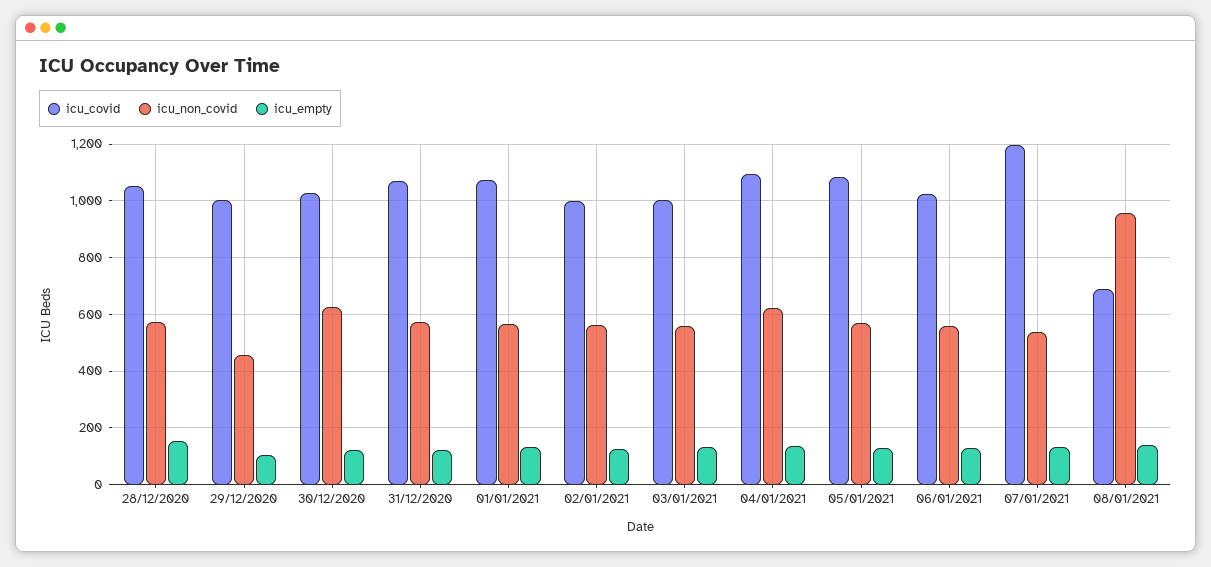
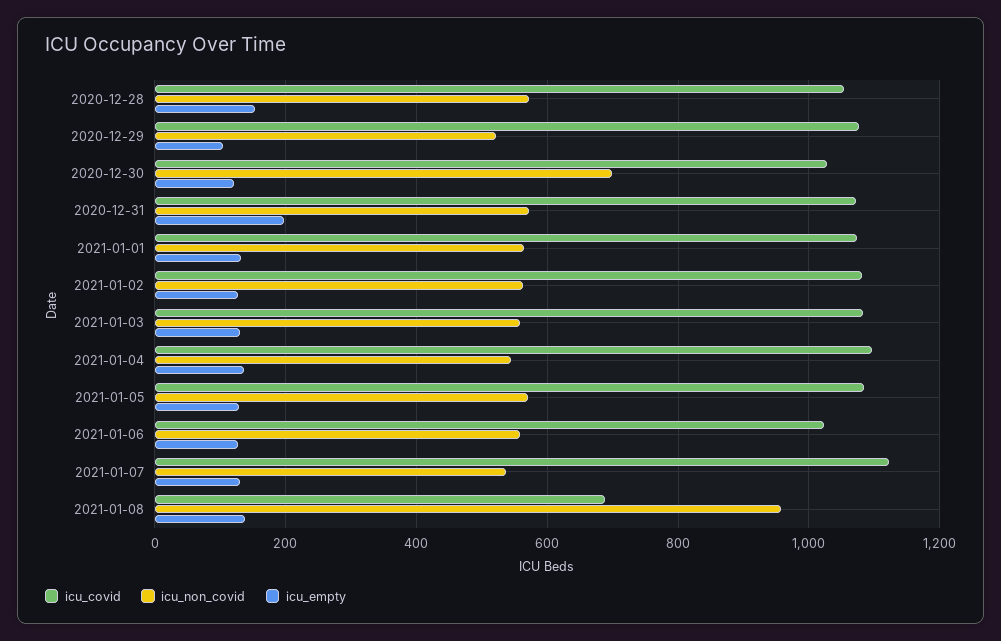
  {
    "icu_covid": {
      "28/12/2020": 1060,
-     "29/12/2020": 1000,
+     "29/12/2020": 1080,
      "30/12/2020": 1020,
      "31/12/2020": 1080,
      "01/01/2021": 1080,
-     "02/01/2021": 1000,
+     "02/01/2021": 1080,
-     "03/01/2021": 1000,
+     "03/01/2021": 1080,
      "04/01/2021": 1100,
      "05/01/2021": 1080,
      "06/01/2021": 1020,
-     "07/01/2021": 1200,
+     "07/01/2021": 1120,
      "08/01/2021": 680
    },
    "icu_non_covid": {
      "28/12/2020": 580,
-     "29/12/2020": 450,
+     "29/12/2020": 520,
-     "30/12/2020": 625,
+     "30/12/2020": 700,
      "31/12/2020": 580,
      "01/01/2021": 560,
      "02/01/2021": 560,
      "03/01/2021": 560,
-     "04/01/2021": 625,
+     "04/01/2021": 540,
      "05/01/2021": 580,
      "06/01/2021": 560,
      "07/01/2021": 540,
      "08/01/2021": 960
    },
    "icu_empty": {
      "28/12/2020": 160,
      "29/12/2020": 100,
      "30/12/2020": 120,
-     "31/12/2020": 125,
+     "31/12/2020": 200,
      "01/01/2021": 140,
      "02/01/2021": 120,
      "03/01/2021": 140,
      "04/01/2021": 140,
      "05/01/2021": 120,
      "06/01/2021": 120,
      "07/01/2021": 140,
      "08/01/2021": 140
    }
  }

